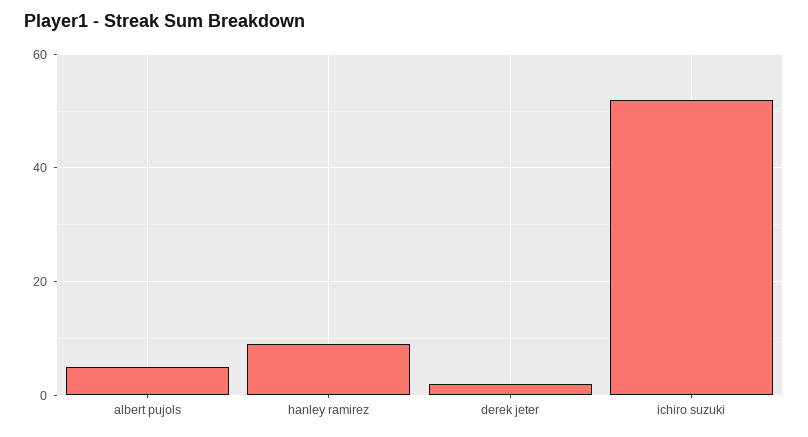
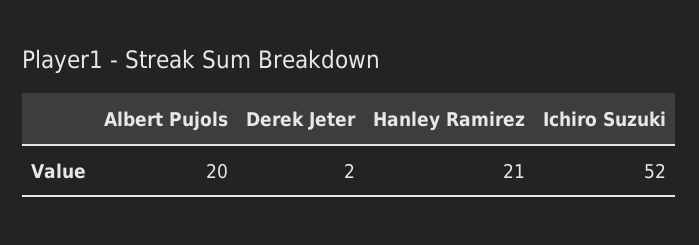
  {
-   "albert pujols": 5,
+   "albert pujols": 20,
-   "hanley ramirez": 10,
+   "hanley ramirez": 21,
    "derek jeter": 2,
    "ichiro suzuki": 52
  }

